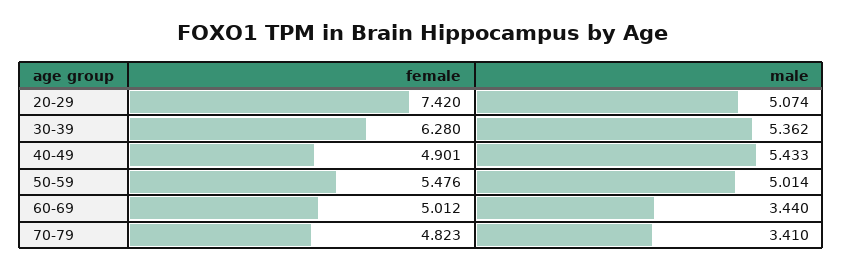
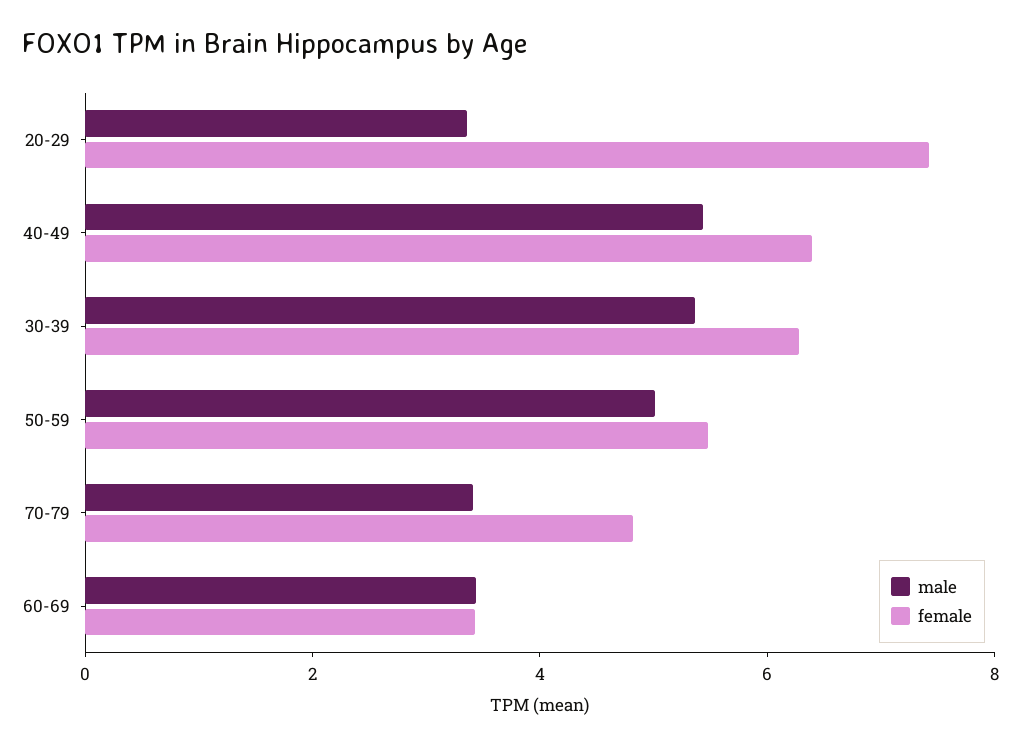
  {
    "female": {
      "20-29": 7.42,
      "30-39": 6.28,
-     "40-49": 4.901,
+     "40-49": 6.5,
      "50-59": 5.476,
-     "60-69": 5.012,
+     "60-69": 3.5,
      "70-79": 4.823
    },
    "male": {
-     "20-29": 5.074,
+     "20-29": 3.5,
      "30-39": 5.362,
      "40-49": 5.433,
      "50-59": 5.014,
      "60-69": 3.44,
      "70-79": 3.41
    }
  }

